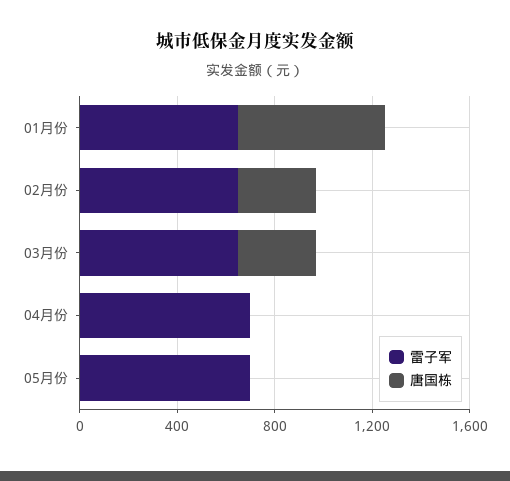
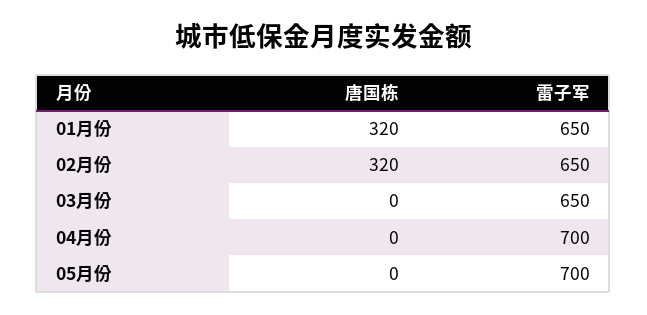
  {
    "雷子军": {
      "01月份": 650,
      "02月份": 650,
      "03月份": 650,
      "04月份": 700,
      "05月份": 700
    },
    "唐国栋": {
-     "01月份": 600,
+     "01月份": 320,
      "02月份": 320,
-     "03月份": 300,
+     "03月份": 0,
      "04月份": 0,
      "05月份": 0
    }
  }

